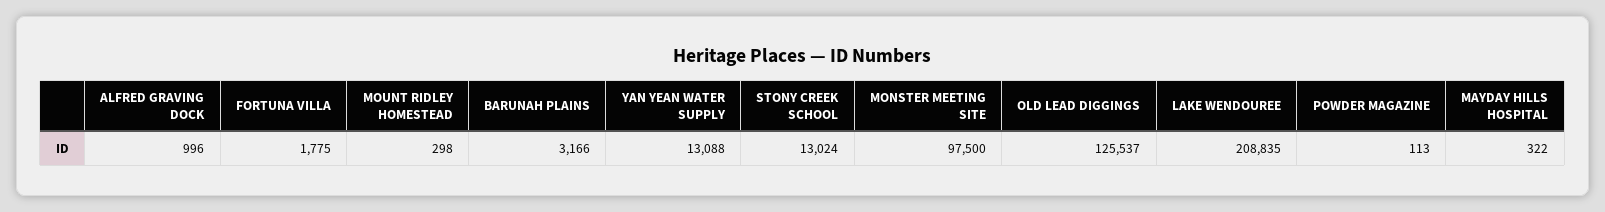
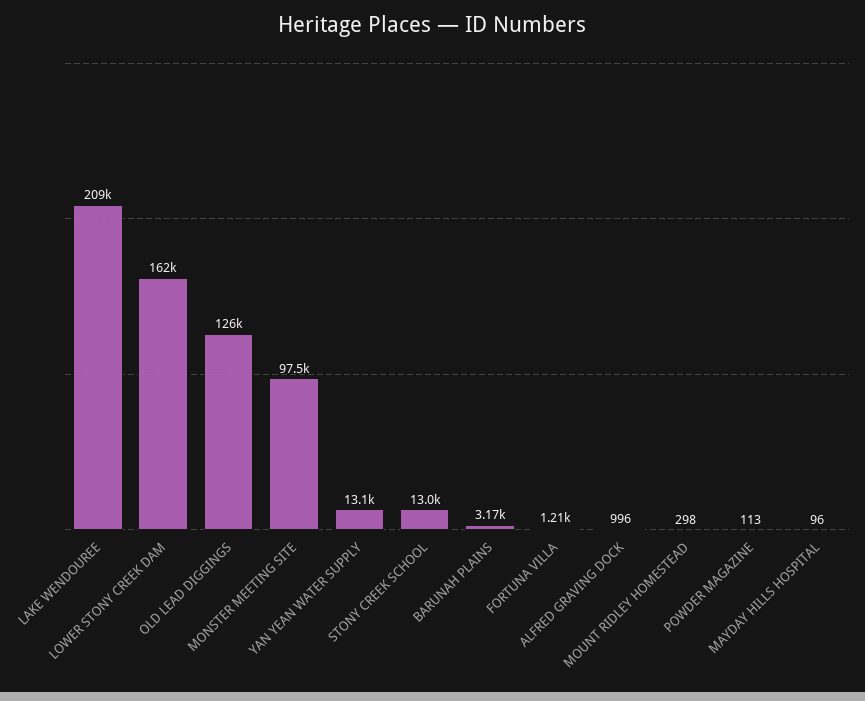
  {
    "ALFRED GRAVING DOCK": 996,
-   "FORTUNA VILLA": 1775,
+   "FORTUNA VILLA": 1210,
    "MOUNT RIDLEY HOMESTEAD": 298,
    "BARUNAH PLAINS": 3166,
    "YAN YEAN WATER SUPPLY": 13088,
    "STONY CREEK SCHOOL": 13024,
    "MONSTER MEETING SITE": 97500,
    "OLD LEAD DIGGINGS": 125537,
    "LAKE WENDOUREE": 208835,
    "POWDER MAGAZINE": 113,
-   "MAYDAY HILLS HOSPITAL": 322
+   "MAYDAY HILLS HOSPITAL": 96,
+   "LOWER STONY CREEK DAM": 162000
  }

